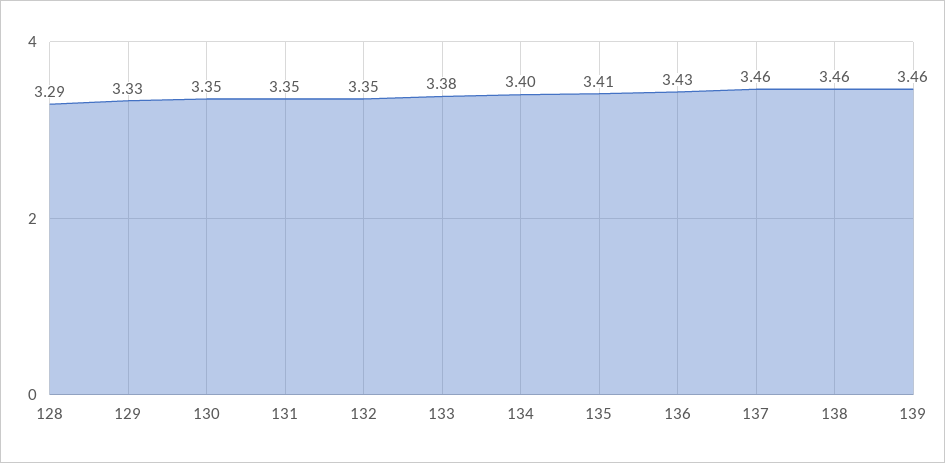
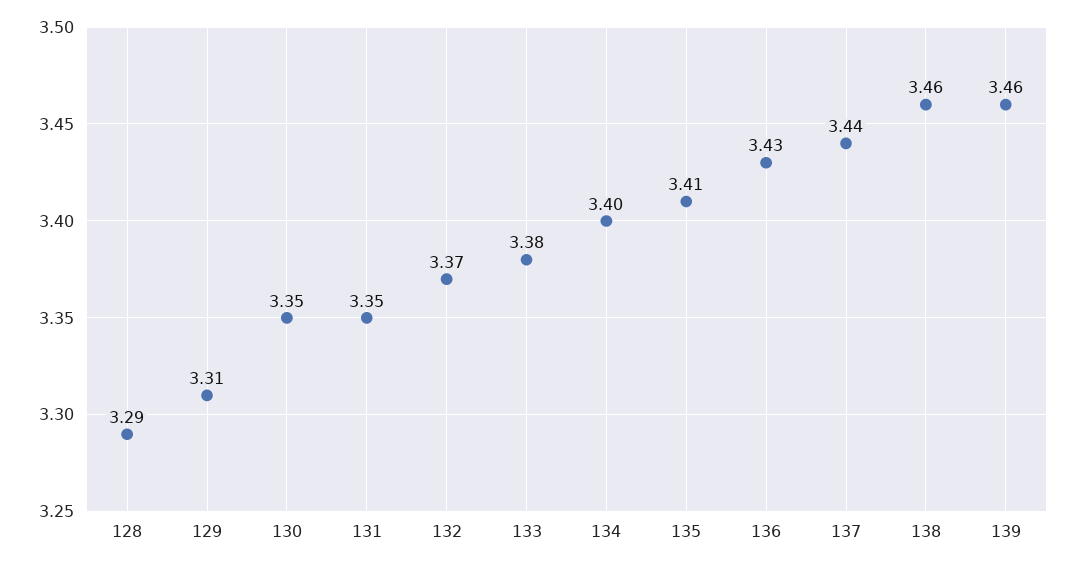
  {
    "128": 3.29,
-   "129": 3.33,
+   "129": 3.31,
    "130": 3.35,
    "131": 3.35,
-   "132": 3.35,
+   "132": 3.37,
    "133": 3.38,
    "134": 3.4,
    "135": 3.41,
    "136": 3.43,
-   "137": 3.46,
+   "137": 3.44,
    "138": 3.46,
    "139": 3.46
  }

